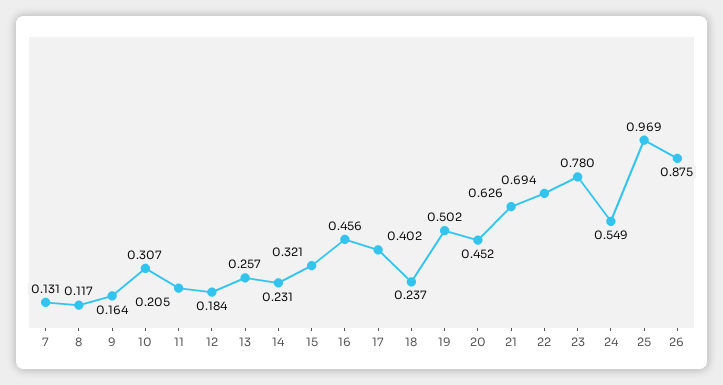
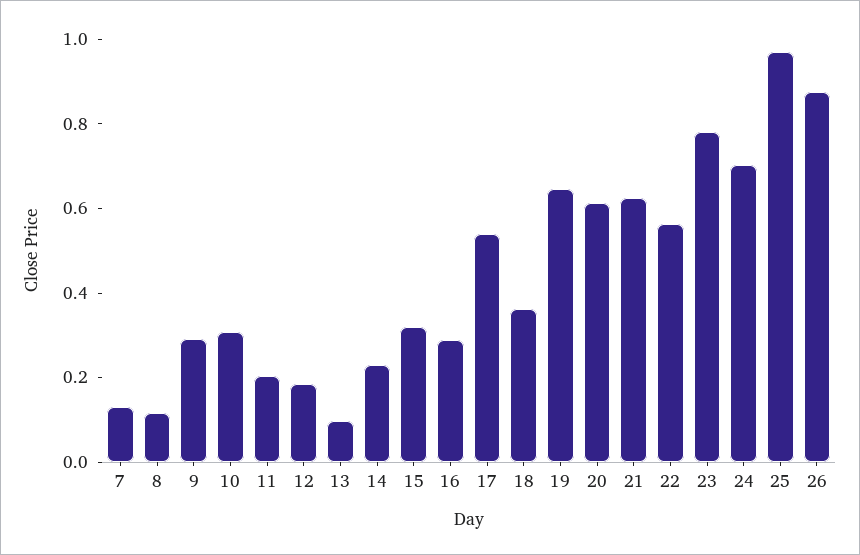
  {
    "7": 0.131,
    "8": 0.117,
-   "9": 0.164,
+   "9": 0.3,
    "10": 0.307,
    "11": 0.205,
    "12": 0.184,
-   "13": 0.257,
+   "13": 0.1,
    "14": 0.231,
    "15": 0.321,
-   "16": 0.456,
+   "16": 0.3,
-   "17": 0.402,
+   "17": 0.55,
-   "18": 0.237,
+   "18": 0.35,
-   "19": 0.502,
+   "19": 0.65,
-   "20": 0.452,
+   "20": 0.6,
    "21": 0.626,
-   "22": 0.694,
+   "22": 0.55,
    "23": 0.78,
-   "24": 0.549,
+   "24": 0.7,
    "25": 0.969,
    "26": 0.875
  }

